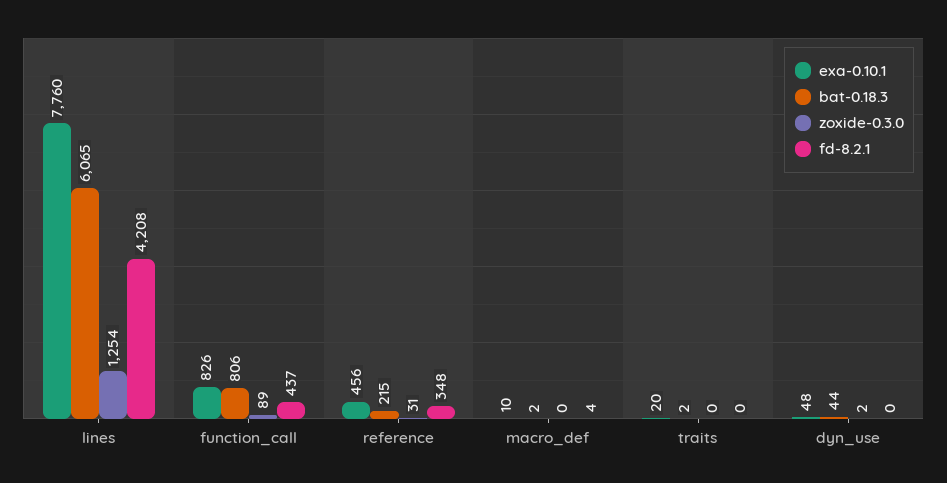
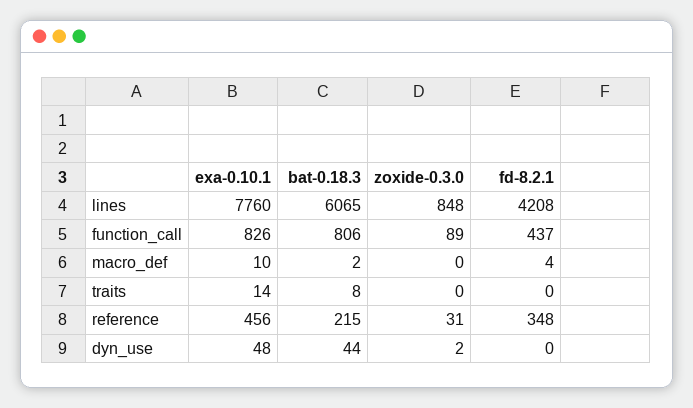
  {
    "exa-0.10.1": {
      "lines": 7760,
      "function_call": 826,
      "reference": 456,
      "macro_def": 10,
-     "traits": 20,
+     "traits": 14,
      "dyn_use": 48
    },
    "bat-0.18.3": {
      "lines": 6065,
      "function_call": 806,
      "reference": 215,
      "macro_def": 2,
-     "traits": 2,
+     "traits": 8,
      "dyn_use": 44
    },
    "zoxide-0.3.0": {
-     "lines": 1254,
+     "lines": 848,
      "function_call": 89,
      "reference": 31,
      "macro_def": 0,
      "traits": 0,
      "dyn_use": 2
    },
    "fd-8.2.1": {
      "lines": 4208,
      "function_call": 437,
      "reference": 348,
      "macro_def": 4,
      "traits": 0,
      "dyn_use": 0
    }
  }

